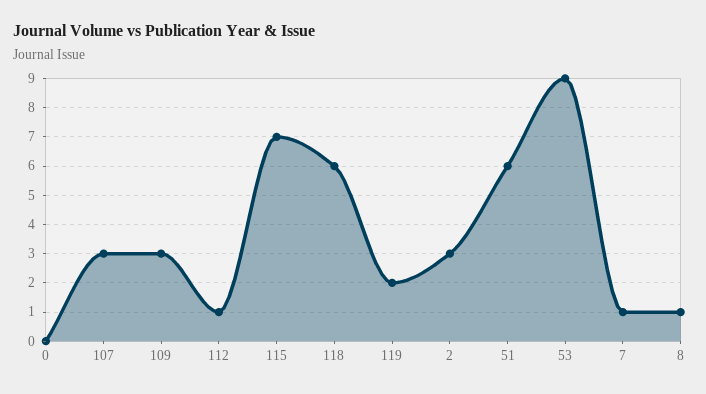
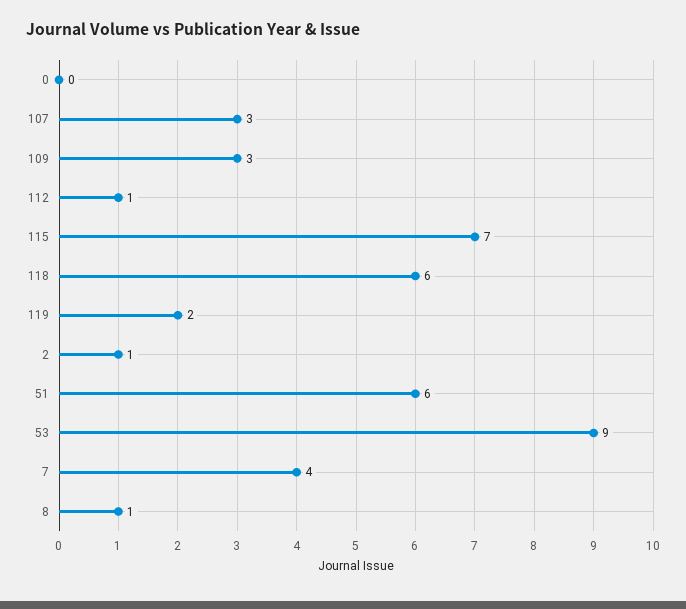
  {
    "0": 0,
    "107": 3,
    "109": 3,
    "112": 1,
    "115": 7,
    "118": 6,
    "119": 2,
-   "2": 3,
+   "2": 1,
    "51": 6,
    "53": 9,
-   "7": 1,
+   "7": 4,
    "8": 1
  }

